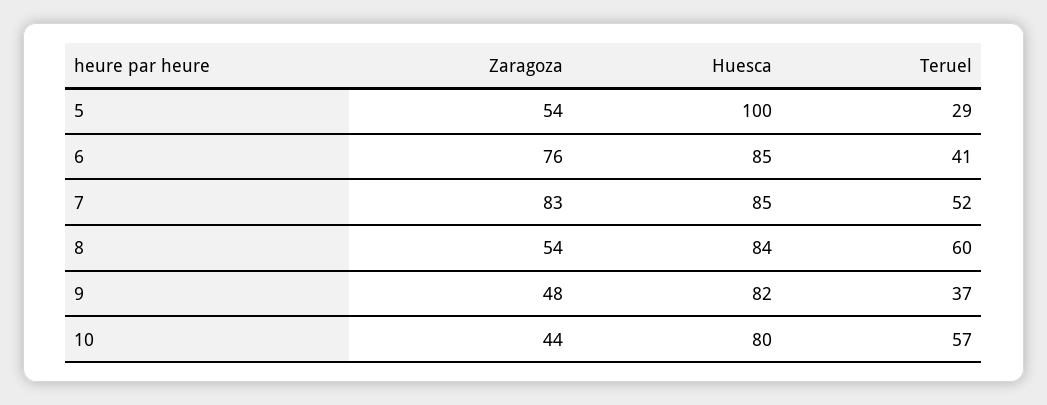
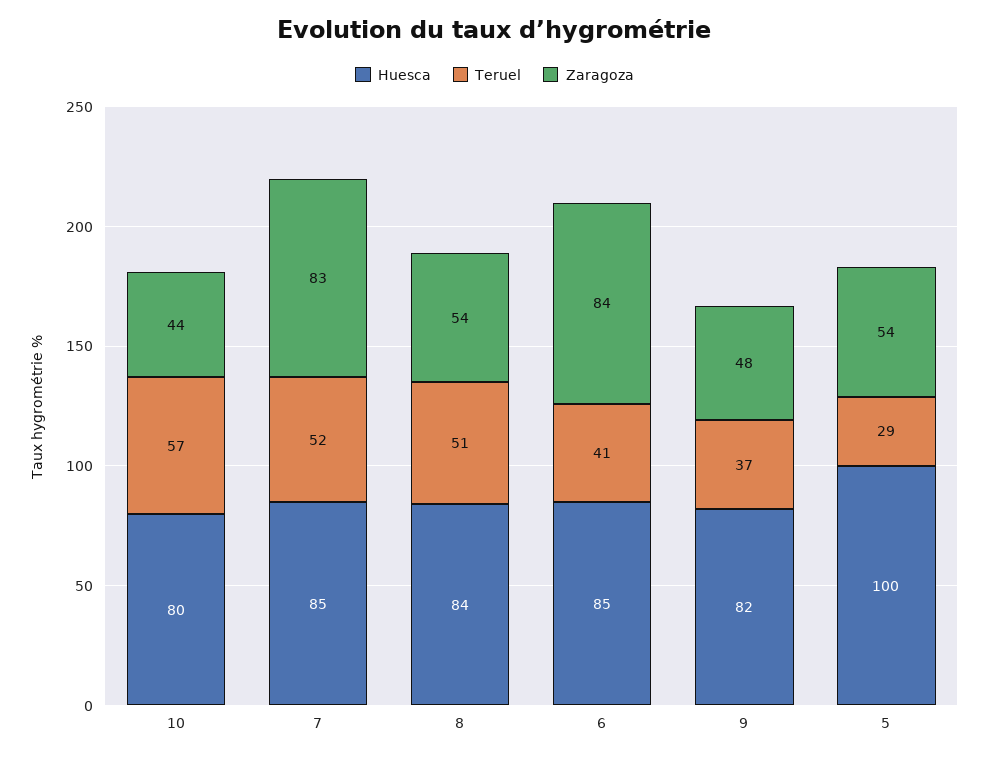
  {
    "Zaragoza": {
      "5": 54,
-     "6": 76,
+     "6": 84,
      "7": 83,
      "8": 54,
      "9": 48,
      "10": 44
    },
    "Huesca": {
      "5": 100,
      "6": 85,
      "7": 85,
      "8": 84,
      "9": 82,
      "10": 80
    },
    "Teruel": {
      "5": 29,
      "6": 41,
      "7": 52,
-     "8": 60,
+     "8": 51,
      "9": 37,
      "10": 57
    }
  }

